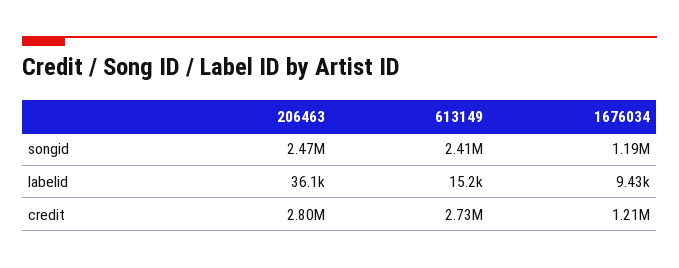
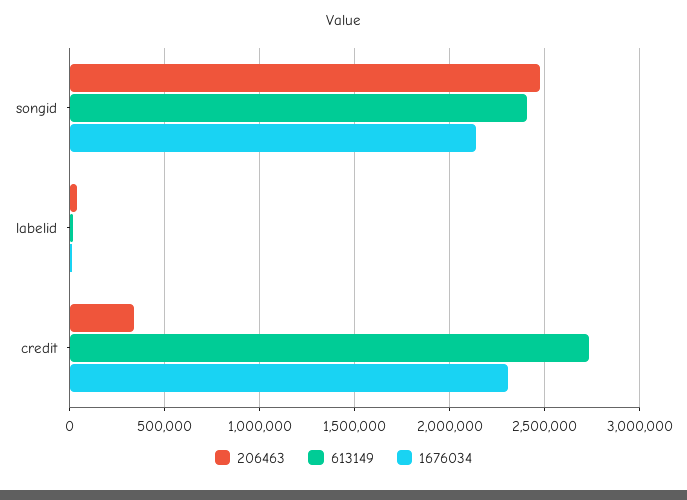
  {
    "206463": {
      "songid": 2470000,
      "labelid": 36100,
-     "credit": 2800000
+     "credit": 350000
    },
    "613149": {
      "songid": 2410000,
      "labelid": 15200,
      "credit": 2730000
    },
    "1676034": {
-     "songid": 1190000,
+     "songid": 2150000,
      "labelid": 9430,
-     "credit": 1210000
+     "credit": 2300000
    }
  }

